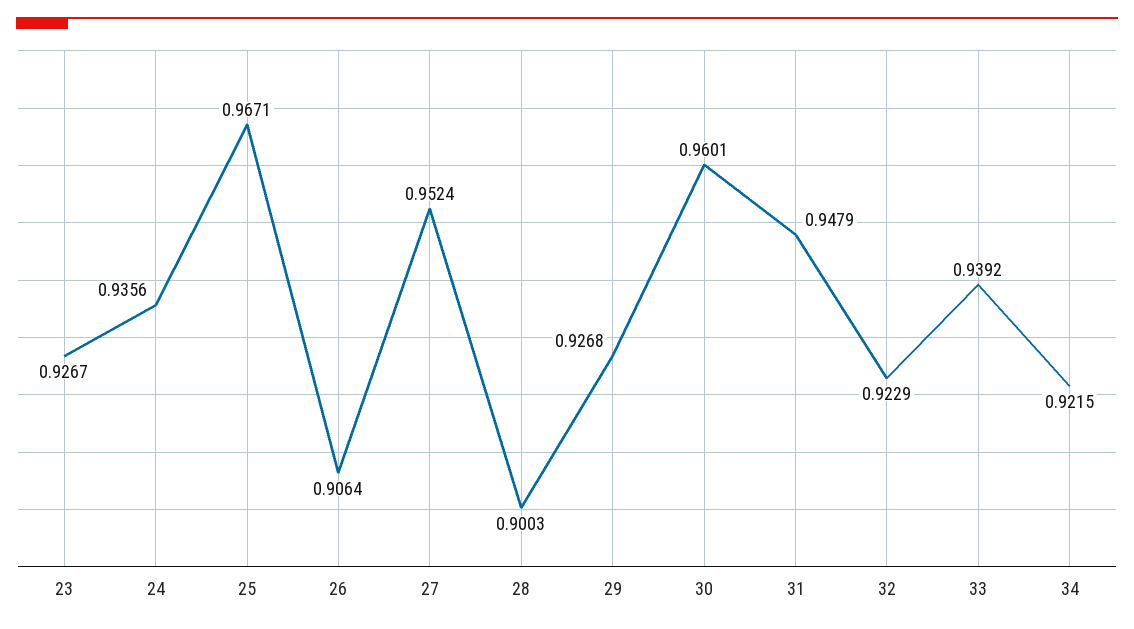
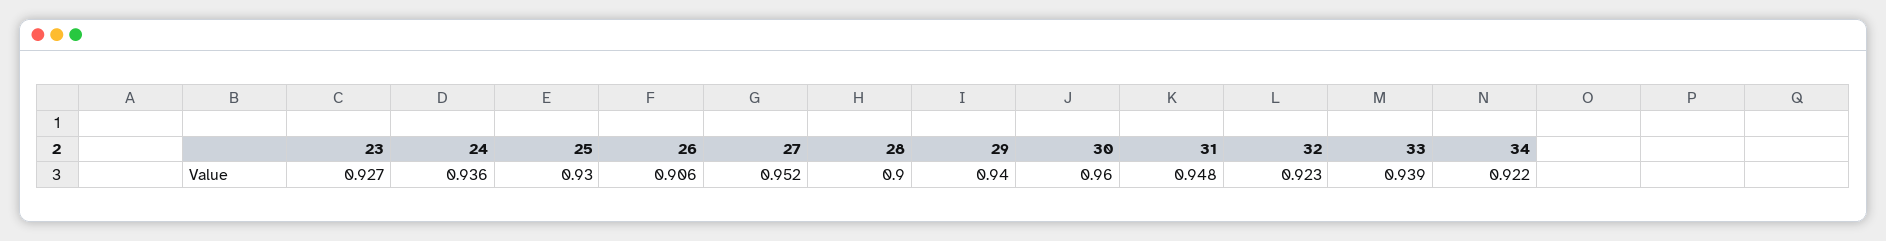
  {
    "23": 0.9267,
    "24": 0.9356,
-   "25": 0.9671,
+   "25": 0.93,
    "26": 0.9064,
    "27": 0.9524,
    "28": 0.9003,
-   "29": 0.9268,
+   "29": 0.94,
    "30": 0.9601,
    "31": 0.9479,
    "32": 0.9229,
    "33": 0.9392,
    "34": 0.9215
  }

